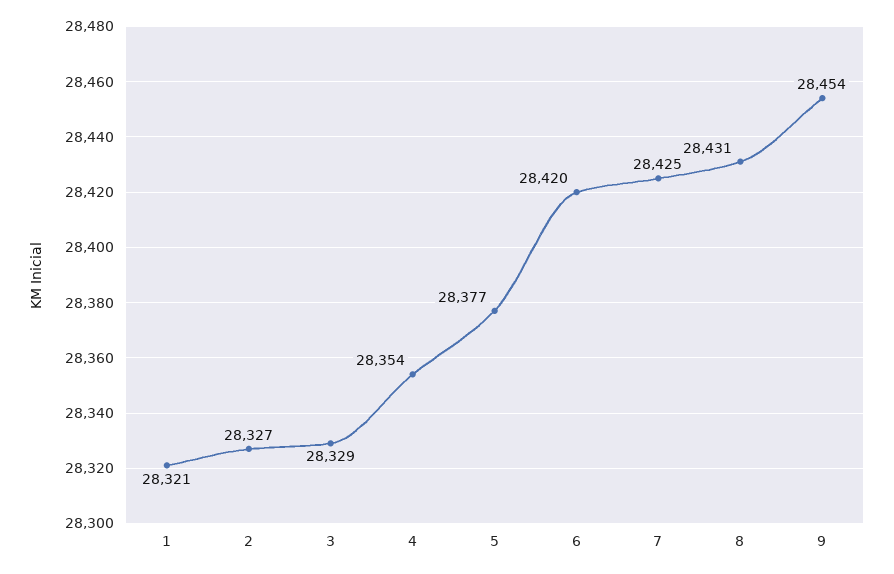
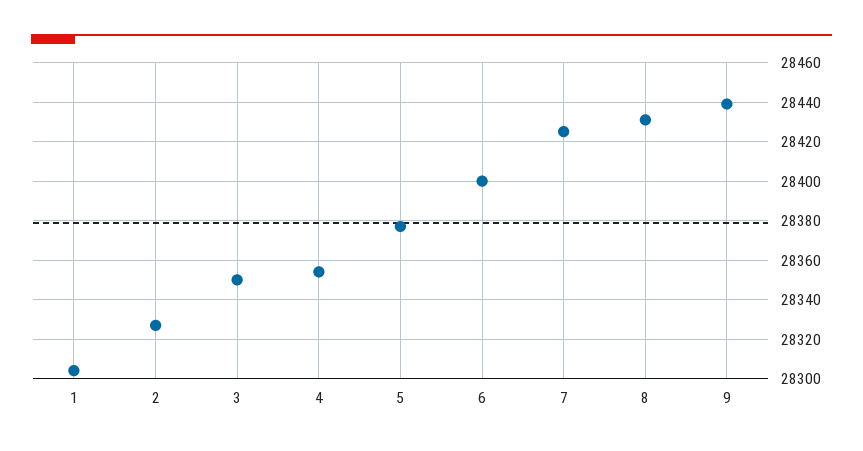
  {
-   "1": 28321,
+   "1": 28305,
    "2": 28327,
-   "3": 28329,
+   "3": 28350,
    "4": 28354,
    "5": 28377,
-   "6": 28420,
+   "6": 28400,
    "7": 28425,
    "8": 28431,
-   "9": 28454
+   "9": 28440
  }

